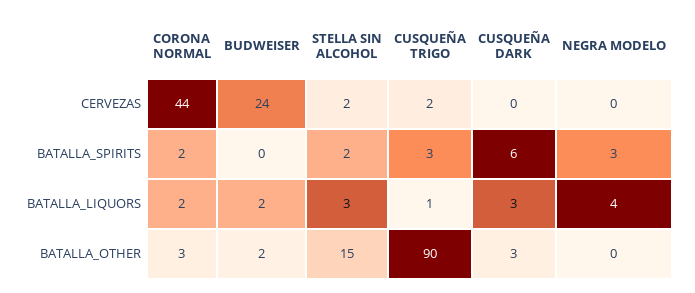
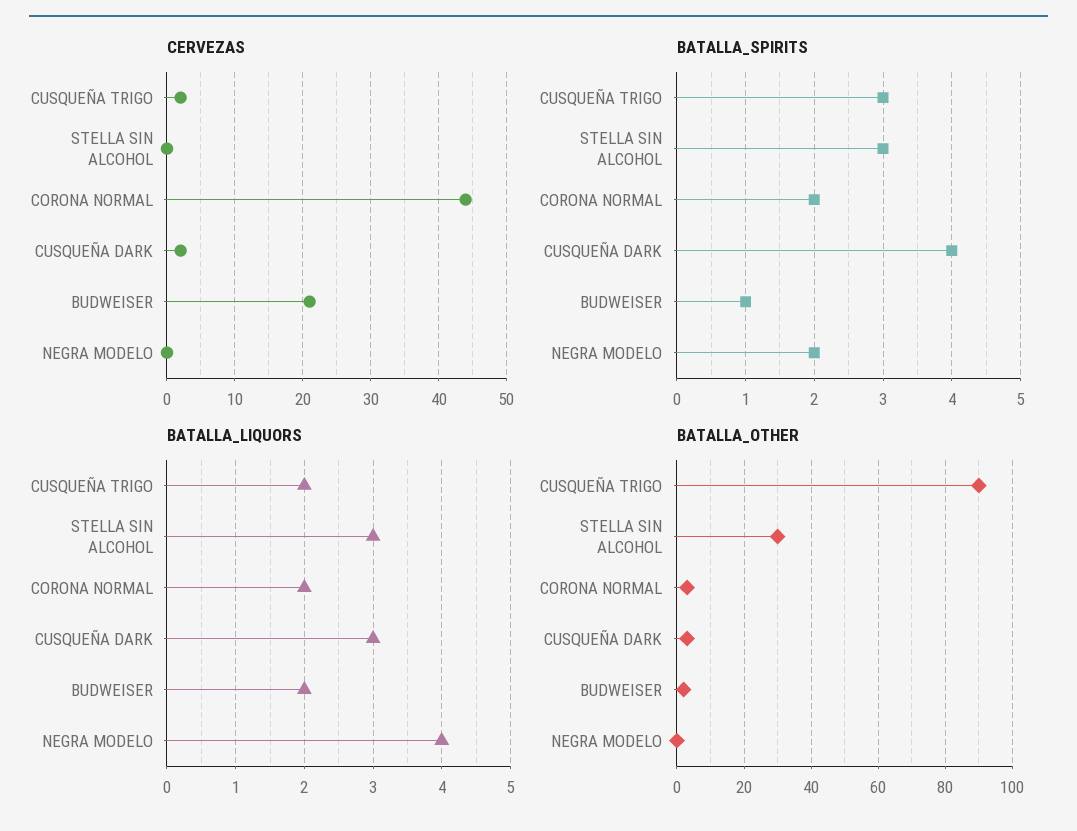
  {
    "CERVEZAS": {
      "CORONA NORMAL": 44,
-     "BUDWEISER": 24,
+     "BUDWEISER": 21,
-     "STELLA SIN ALCOHOL": 2,
+     "STELLA SIN ALCOHOL": 0,
      "CUSQUEÑA TRIGO": 2,
-     "CUSQUEÑA DARK": 0,
+     "CUSQUEÑA DARK": 2,
      "NEGRA MODELO": 0
    },
    "BATALLA_SPIRITS": {
      "CORONA NORMAL": 2,
-     "BUDWEISER": 0,
+     "BUDWEISER": 1,
-     "STELLA SIN ALCOHOL": 2,
+     "STELLA SIN ALCOHOL": 3,
      "CUSQUEÑA TRIGO": 3,
-     "CUSQUEÑA DARK": 6,
+     "CUSQUEÑA DARK": 4,
-     "NEGRA MODELO": 3
+     "NEGRA MODELO": 2
    },
    "BATALLA_LIQUORS": {
      "CORONA NORMAL": 2,
      "BUDWEISER": 2,
      "STELLA SIN ALCOHOL": 3,
-     "CUSQUEÑA TRIGO": 1,
+     "CUSQUEÑA TRIGO": 2,
      "CUSQUEÑA DARK": 3,
      "NEGRA MODELO": 4
    },
    "BATALLA_OTHER": {
      "CORONA NORMAL": 3,
      "BUDWEISER": 2,
-     "STELLA SIN ALCOHOL": 15,
+     "STELLA SIN ALCOHOL": 30,
      "CUSQUEÑA TRIGO": 90,
      "CUSQUEÑA DARK": 3,
      "NEGRA MODELO": 0
    }
  }

